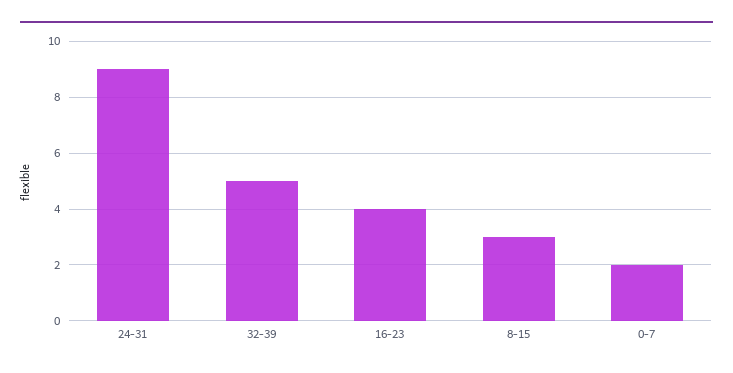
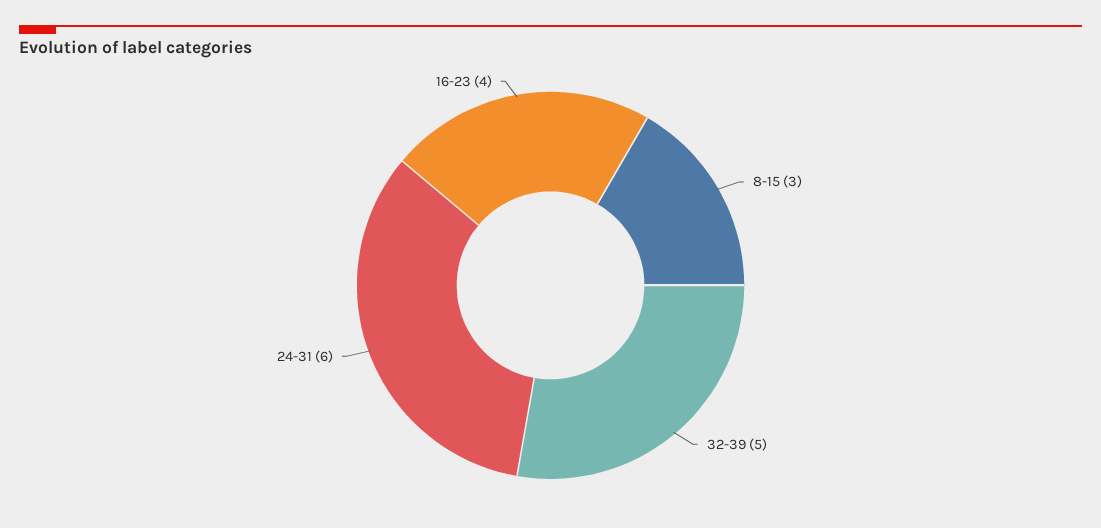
  {
-   "24-31": 9,
+   "24-31": 6,
    "32-39": 5,
    "16-23": 4,
-   "8-15": 3,
+   "8-15": 3
-   "0-7": 2
  }

